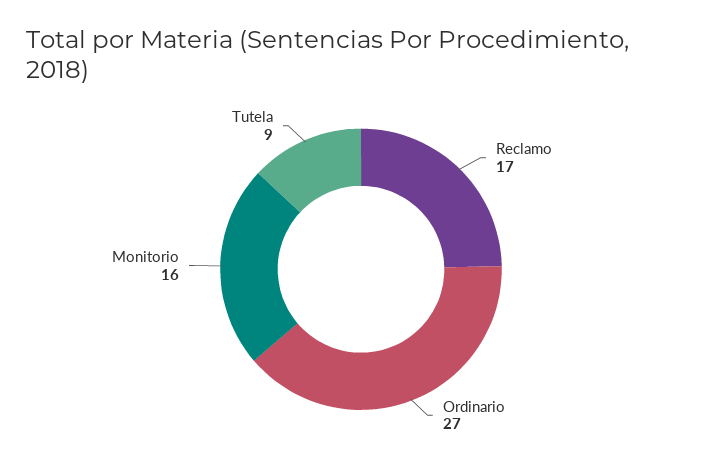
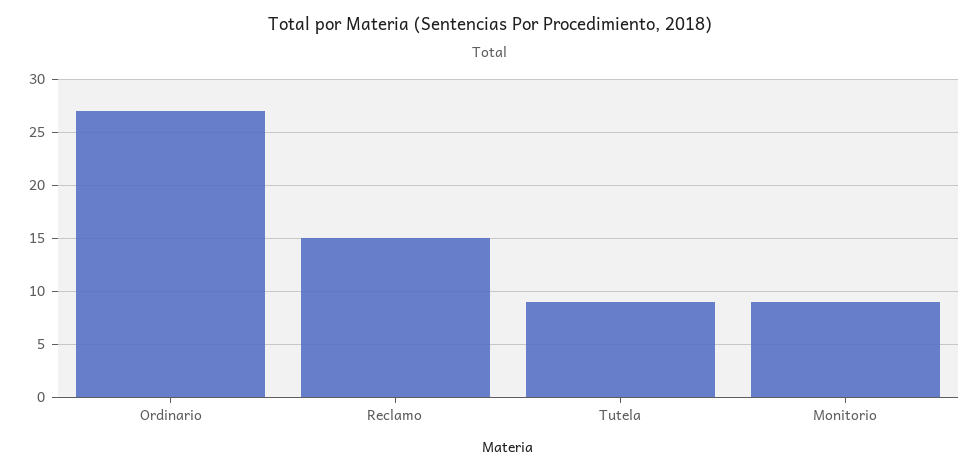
  {
-   "Reclamo": 17,
+   "Reclamo": 15,
    "Ordinario": 27,
-   "Monitorio": 16,
+   "Monitorio": 9,
    "Tutela": 9
  }

